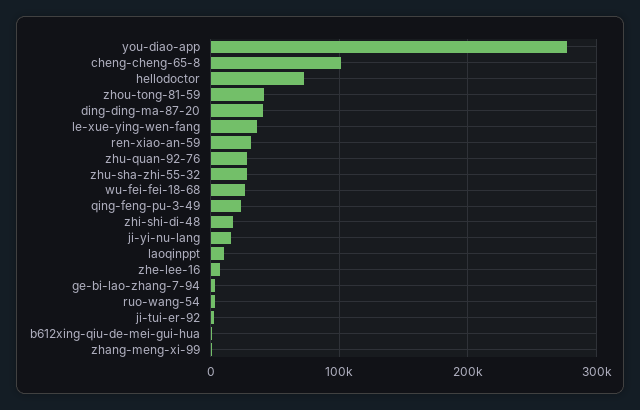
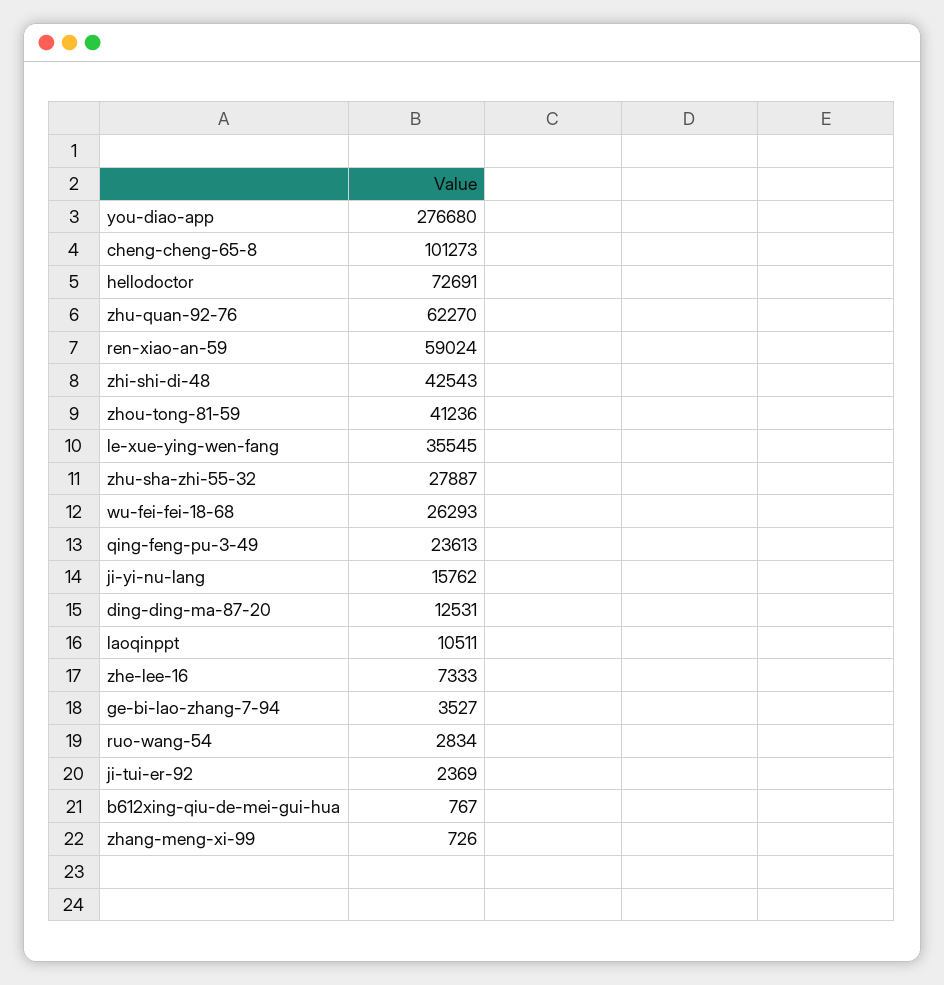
  {
    "you-diao-app": 276680,
    "cheng-cheng-65-8": 101273,
    "hellodoctor": 72691,
    "zhou-tong-81-59": 41236,
-   "ding-ding-ma-87-20": 40000,
+   "ding-ding-ma-87-20": 12531,
    "le-xue-ying-wen-fang": 35545,
-   "ren-xiao-an-59": 30000,
+   "ren-xiao-an-59": 59024,
-   "zhu-quan-92-76": 30000,
+   "zhu-quan-92-76": 62270,
    "zhu-sha-zhi-55-32": 27887,
    "wu-fei-fei-18-68": 26293,
    "qing-feng-pu-3-49": 23613,
-   "zhi-shi-di-48": 20000,
+   "zhi-shi-di-48": 42543,
    "ji-yi-nu-lang": 15762,
    "laoqinppt": 10511,
    "zhe-lee-16": 7333,
    "ge-bi-lao-zhang-7-94": 3527,
    "ruo-wang-54": 2834,
    "ji-tui-er-92": 2369,
    "b612xing-qiu-de-mei-gui-hua": 767,
    "zhang-meng-xi-99": 726
  }

